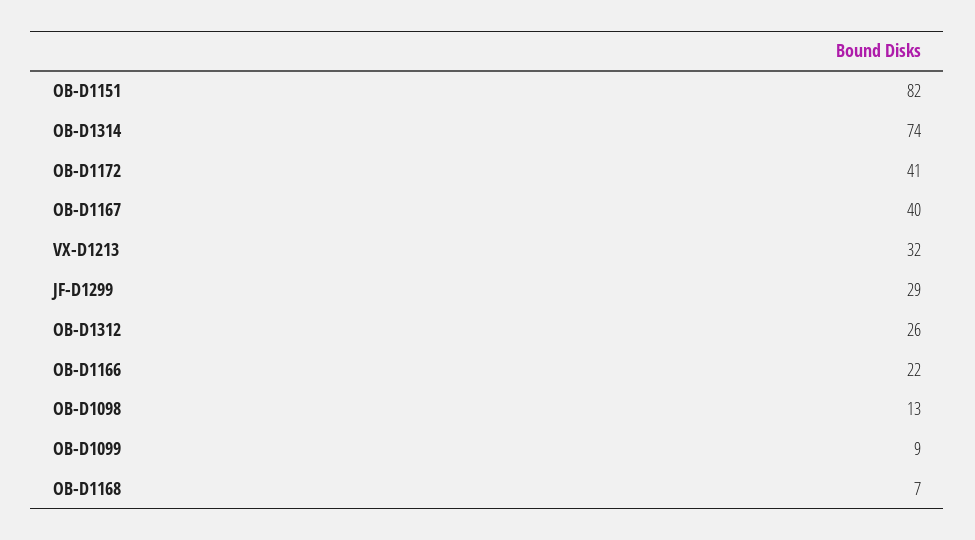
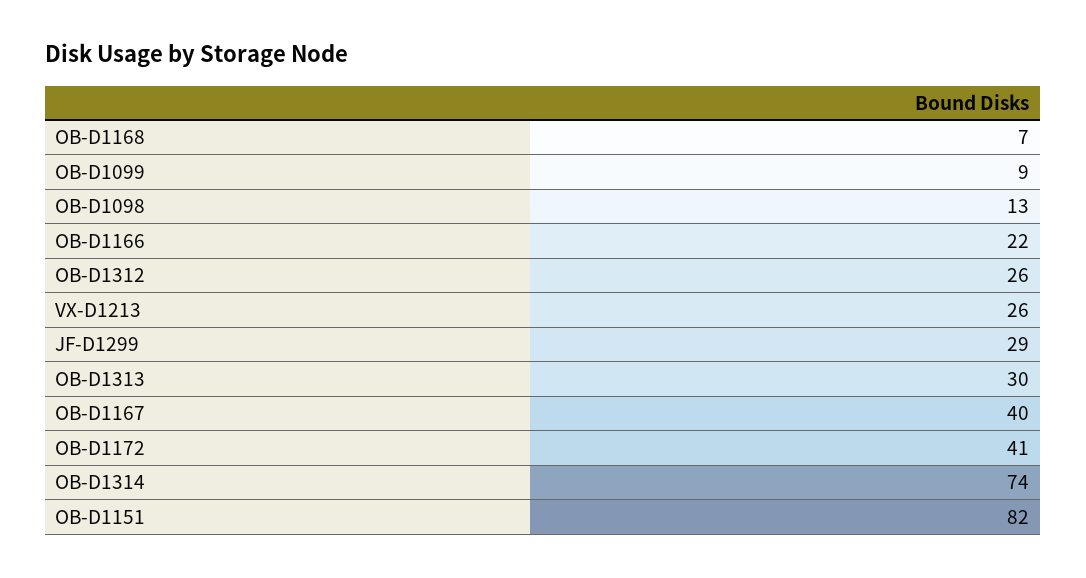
  {
    "OB-D1151": 82,
    "OB-D1314": 74,
    "OB-D1172": 41,
    "OB-D1167": 40,
-   "VX-D1213": 32,
+   "VX-D1213": 26,
    "JF-D1299": 29,
    "OB-D1312": 26,
    "OB-D1166": 22,
    "OB-D1098": 13,
    "OB-D1099": 9,
-   "OB-D1168": 7
+   "OB-D1168": 7,
+   "OB-D1313": 30
  }

